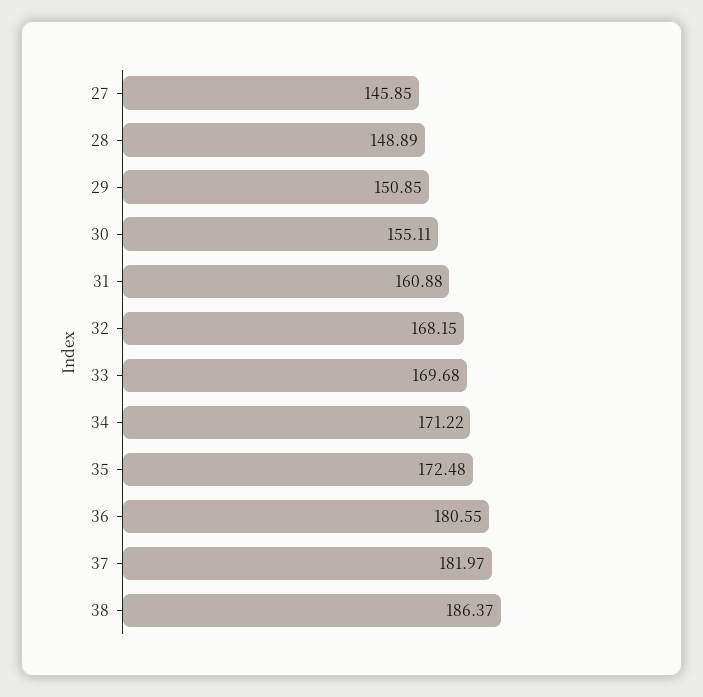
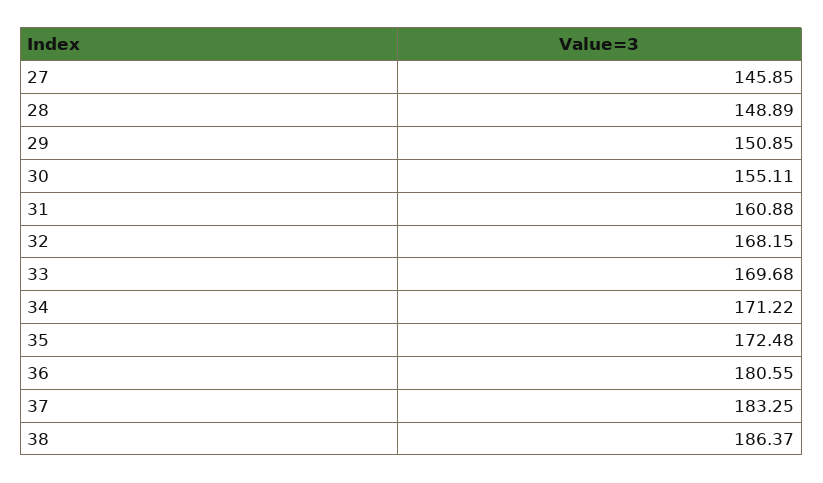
  {
    "27": 145.85,
    "28": 148.89,
    "29": 150.85,
    "30": 155.11,
    "31": 160.88,
    "32": 168.15,
    "33": 169.68,
    "34": 171.22,
    "35": 172.48,
    "36": 180.55,
-   "37": 181.97,
+   "37": 183.25,
    "38": 186.37
  }

